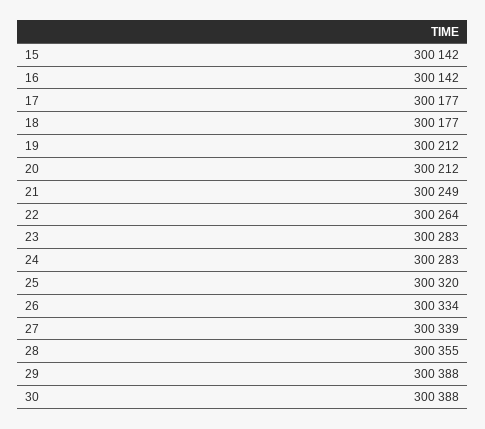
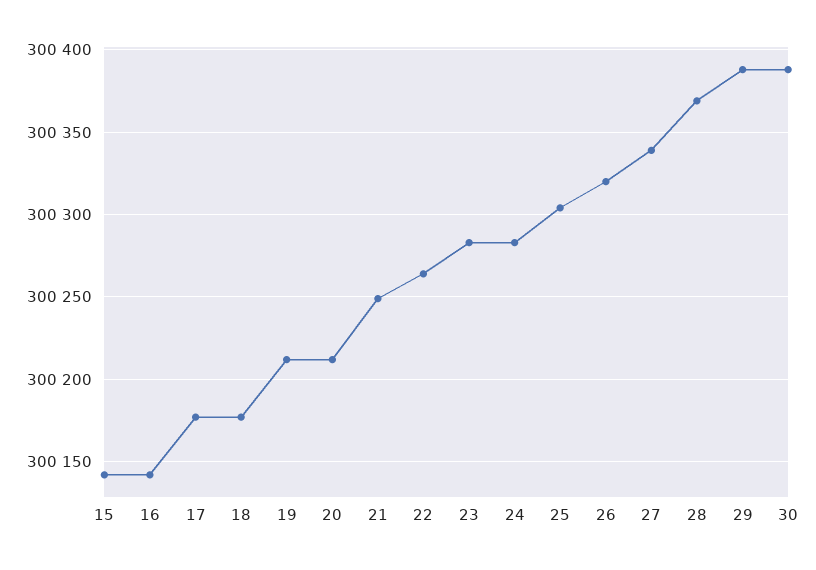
  {
    "15": 300142,
    "16": 300142,
    "17": 300177,
    "18": 300177,
    "19": 300212,
    "20": 300212,
    "21": 300249,
    "22": 300264,
    "23": 300283,
    "24": 300283,
-   "25": 300320,
+   "25": 300305,
-   "26": 300334,
+   "26": 300320,
    "27": 300339,
-   "28": 300355,
+   "28": 300370,
    "29": 300388,
    "30": 300388
  }

